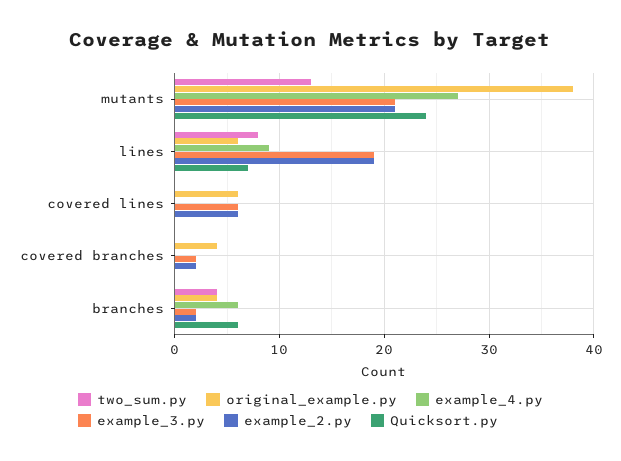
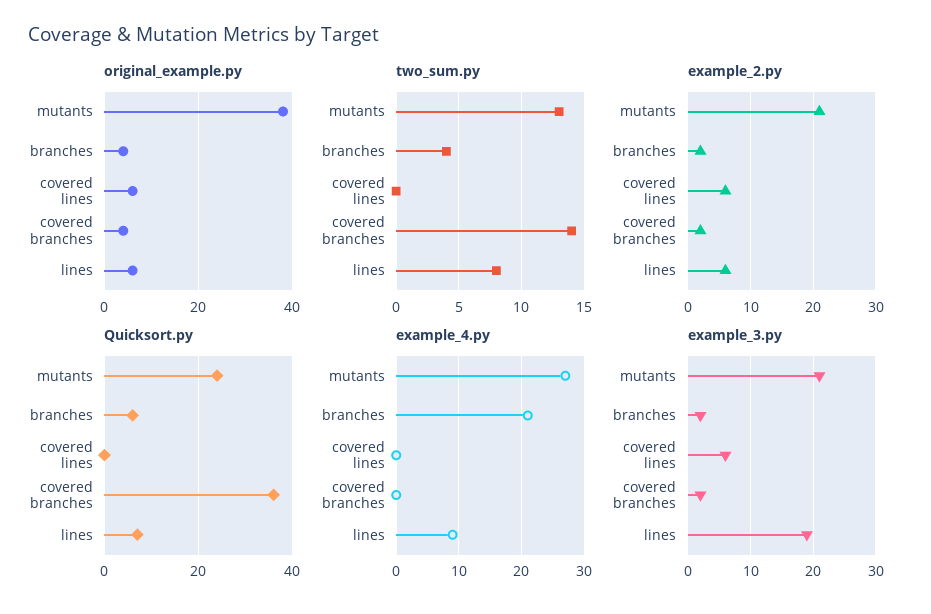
  {
    "two_sum.py": {
      "mutants": 13,
      "lines": 8,
      "covered lines": 0,
-     "covered branches": 0,
+     "covered branches": 14,
      "branches": 4
    },
    "original_example.py": {
      "mutants": 38,
      "lines": 6,
      "covered lines": 6,
      "covered branches": 4,
      "branches": 4
    },
    "example_4.py": {
      "mutants": 27,
      "lines": 9,
      "covered lines": 0,
      "covered branches": 0,
-     "branches": 6
+     "branches": 21
    },
    "example_3.py": {
      "mutants": 21,
      "lines": 19,
      "covered lines": 6,
      "covered branches": 2,
      "branches": 2
    },
    "example_2.py": {
      "mutants": 21,
-     "lines": 19,
+     "lines": 6,
      "covered lines": 6,
      "covered branches": 2,
      "branches": 2
    },
    "Quicksort.py": {
      "mutants": 24,
      "lines": 7,
      "covered lines": 0,
-     "covered branches": 0,
+     "covered branches": 35,
      "branches": 6
    }
  }

